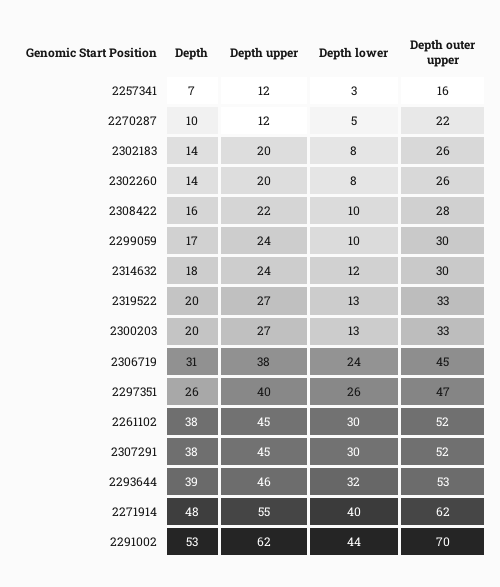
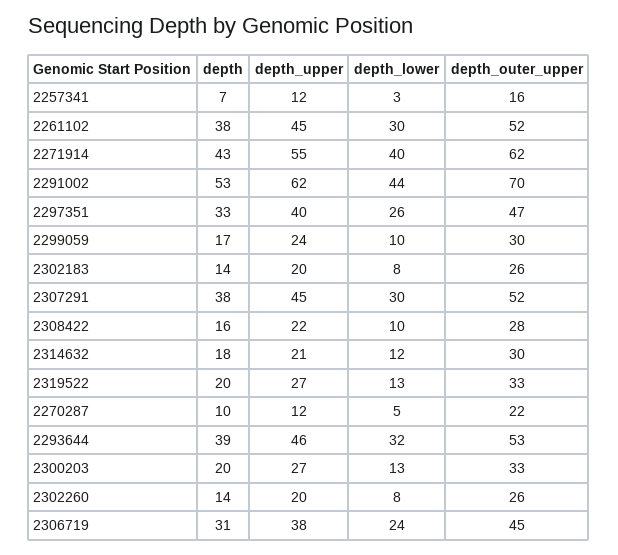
  {
    "Depth": {
      "2257341": 7,
      "2270287": 10,
      "2302183": 14,
      "2302260": 14,
      "2308422": 16,
      "2299059": 17,
      "2314632": 18,
      "2319522": 20,
      "2300203": 20,
      "2306719": 31,
-     "2297351": 26,
+     "2297351": 33,
      "2261102": 38,
      "2307291": 38,
      "2293644": 39,
-     "2271914": 48,
+     "2271914": 43,
      "2291002": 53
    },
    "Depth upper": {
      "2257341": 12,
      "2270287": 12,
      "2302183": 20,
      "2302260": 20,
      "2308422": 22,
      "2299059": 24,
-     "2314632": 24,
+     "2314632": 21,
      "2319522": 27,
      "2300203": 27,
      "2306719": 38,
      "2297351": 40,
      "2261102": 45,
      "2307291": 45,
      "2293644": 46,
      "2271914": 55,
      "2291002": 62
    },
    "Depth lower": {
      "2257341": 3,
      "2270287": 5,
      "2302183": 8,
      "2302260": 8,
      "2308422": 10,
      "2299059": 10,
      "2314632": 12,
      "2319522": 13,
      "2300203": 13,
      "2306719": 24,
      "2297351": 26,
      "2261102": 30,
      "2307291": 30,
      "2293644": 32,
      "2271914": 40,
      "2291002": 44
    },
    "Depth outer upper": {
      "2257341": 16,
      "2270287": 22,
      "2302183": 26,
      "2302260": 26,
      "2308422": 28,
      "2299059": 30,
      "2314632": 30,
      "2319522": 33,
      "2300203": 33,
      "2306719": 45,
      "2297351": 47,
      "2261102": 52,
      "2307291": 52,
      "2293644": 53,
      "2271914": 62,
      "2291002": 70
    }
  }

